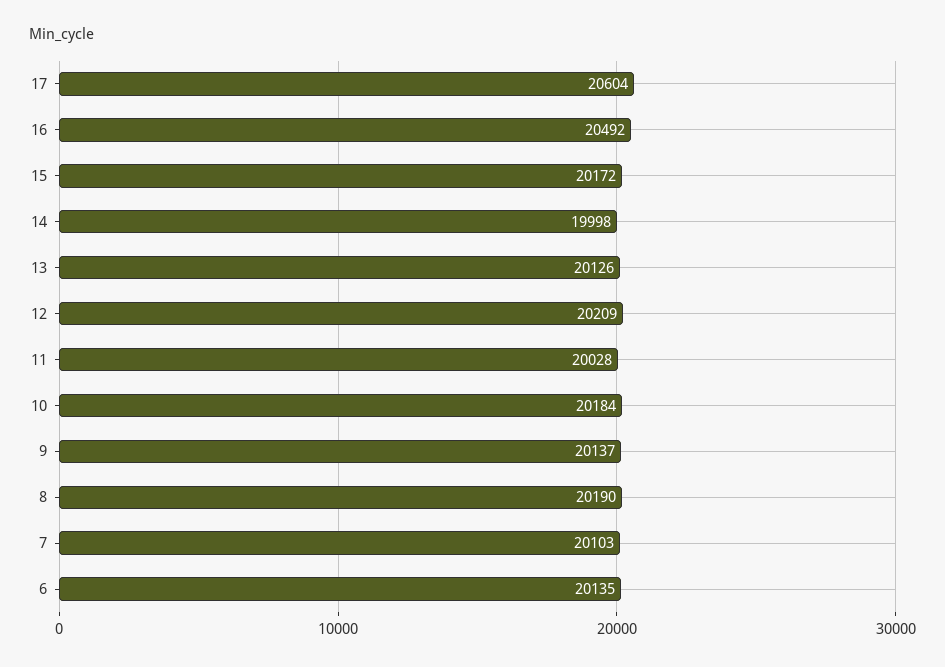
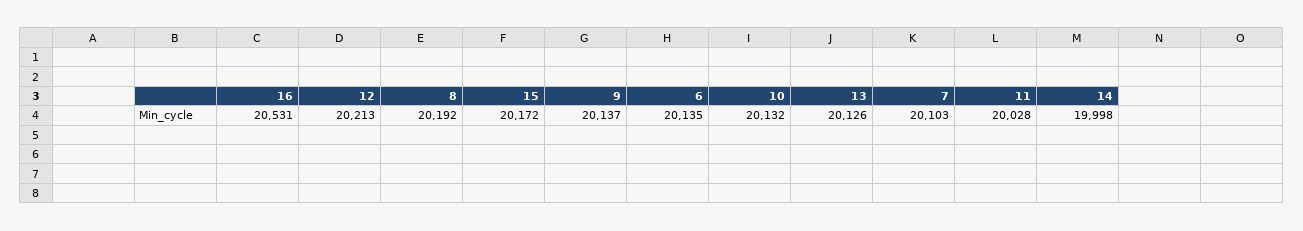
  {
-   "17": 20604,
-   "16": 20492,
+   "16": 20531,
    "15": 20172,
    "14": 19998,
    "13": 20126,
-   "12": 20209,
+   "12": 20213,
    "11": 20028,
-   "10": 20184,
+   "10": 20132,
    "9": 20137,
-   "8": 20190,
+   "8": 20192,
    "7": 20103,
    "6": 20135
  }

